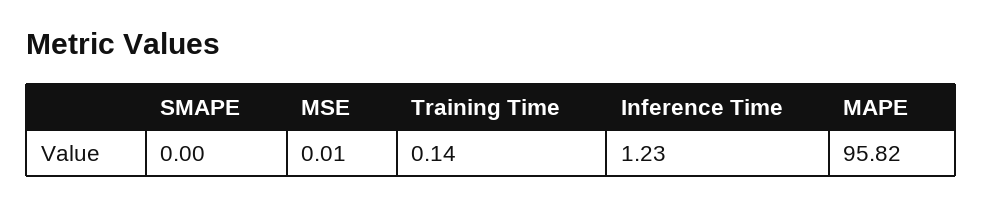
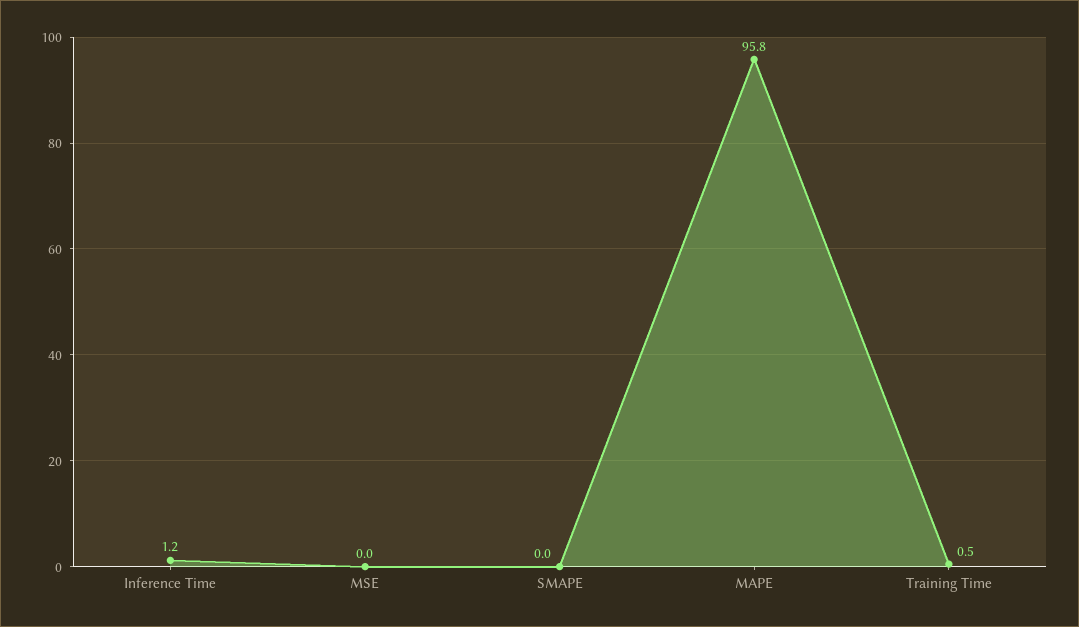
  {
    "SMAPE": 0,
    "MSE": 0.01,
-   "Training Time": 0.14,
+   "Training Time": 0.5,
    "Inference Time": 1.23,
    "MAPE": 95.82
  }

